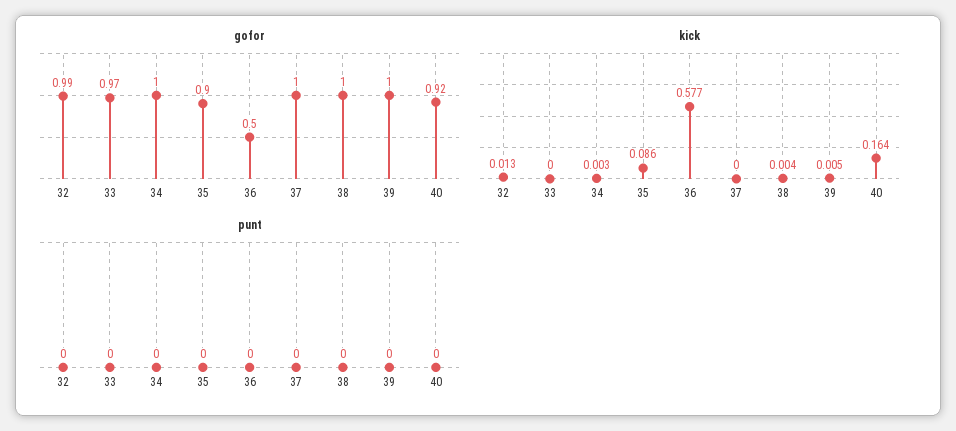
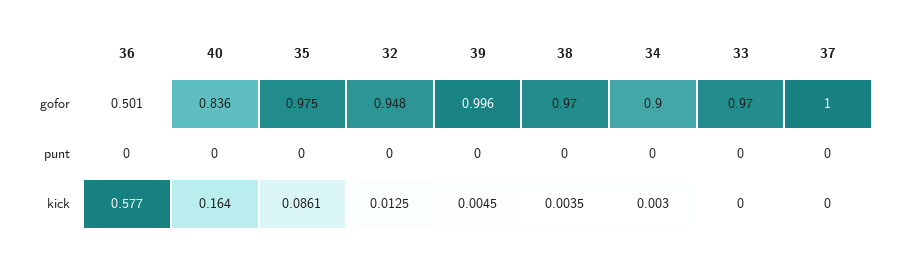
  {
    "gofor": {
-     "32": 0.99,
+     "32": 0.948,
      "33": 0.97,
-     "34": 1,
+     "34": 0.9,
-     "35": 0.9,
+     "35": 0.975,
      "36": 0.501,
      "37": 1,
-     "38": 1,
+     "38": 0.97,
      "39": 0.996,
-     "40": 0.92
+     "40": 0.836
    },
    "kick": {
      "32": 0.0125,
      "33": 0,
      "34": 0.003,
      "35": 0.0861,
      "36": 0.577,
      "37": 0,
      "38": 0.0035,
      "39": 0.0045,
      "40": 0.164
    },
    "punt": {
      "32": 0,
      "33": 0,
      "34": 0,
      "35": 0,
      "36": 0,
      "37": 0,
      "38": 0,
      "39": 0,
      "40": 0
    }
  }

